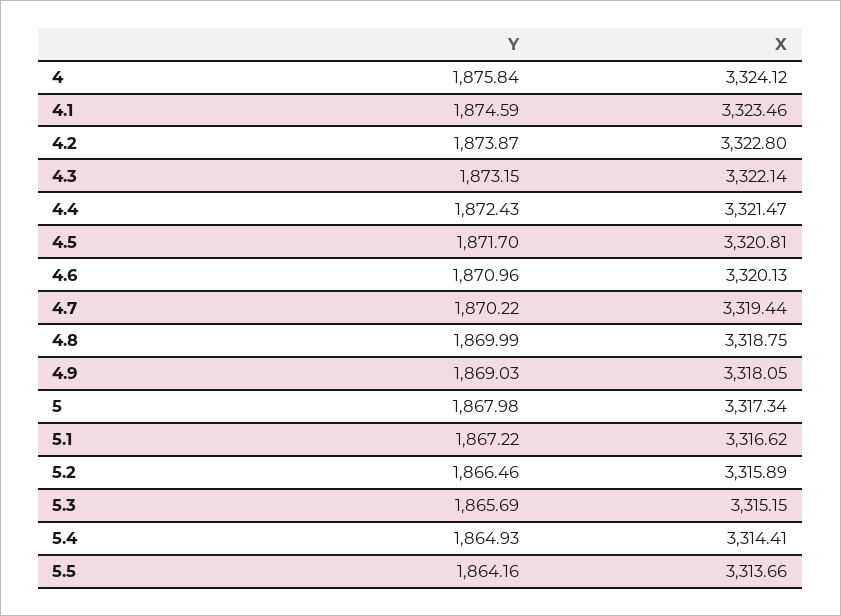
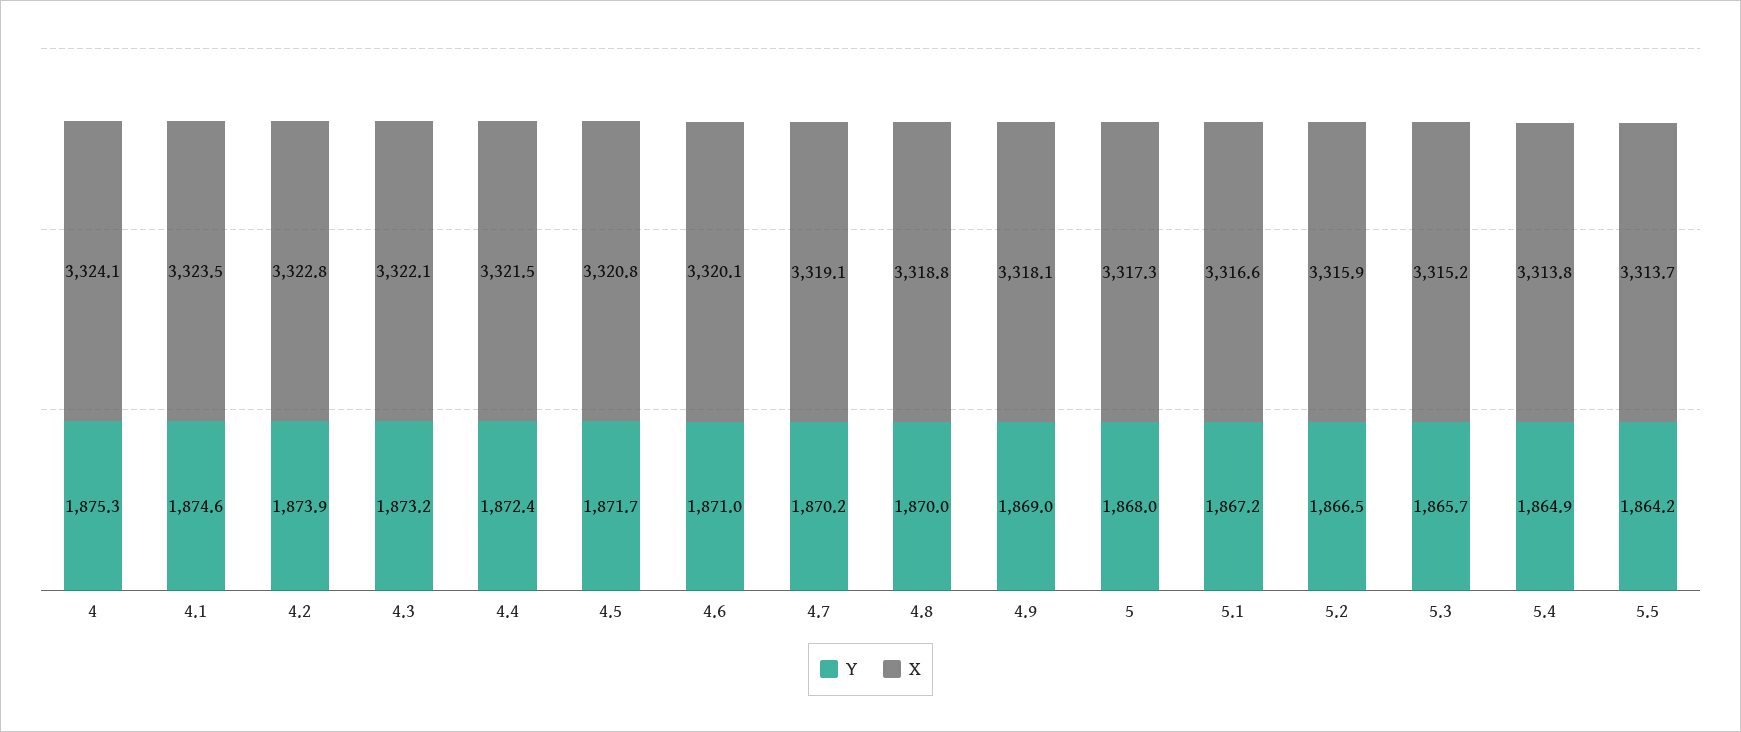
  {
    "Y": {
-     "4": 1875.84,
+     "4": 1875.3,
      "4.1": 1874.59,
      "4.2": 1873.87,
      "4.3": 1873.15,
      "4.4": 1872.43,
      "4.5": 1871.7,
      "4.6": 1870.96,
      "4.7": 1870.22,
      "4.8": 1869.99,
      "4.9": 1869.03,
      "5": 1867.98,
      "5.1": 1867.22,
      "5.2": 1866.46,
      "5.3": 1865.69,
      "5.4": 1864.93,
      "5.5": 1864.16
    },
    "X": {
      "4": 3324.12,
      "4.1": 3323.46,
      "4.2": 3322.8,
      "4.3": 3322.14,
      "4.4": 3321.47,
      "4.5": 3320.81,
      "4.6": 3320.13,
-     "4.7": 3319.44,
+     "4.7": 3319.1,
      "4.8": 3318.75,
      "4.9": 3318.05,
      "5": 3317.34,
      "5.1": 3316.62,
      "5.2": 3315.89,
      "5.3": 3315.15,
-     "5.4": 3314.41,
+     "5.4": 3313.8,
      "5.5": 3313.66
    }
  }

